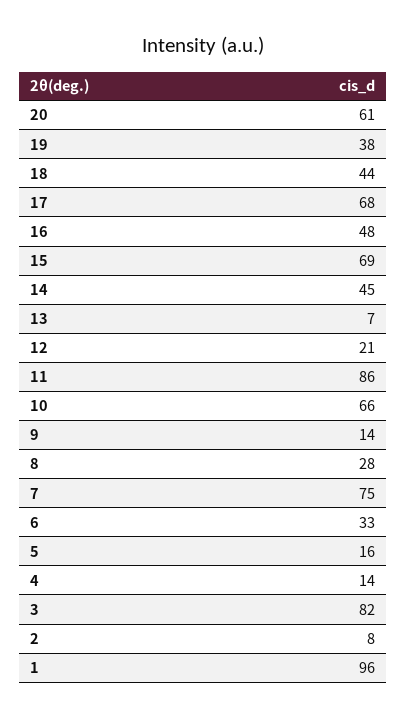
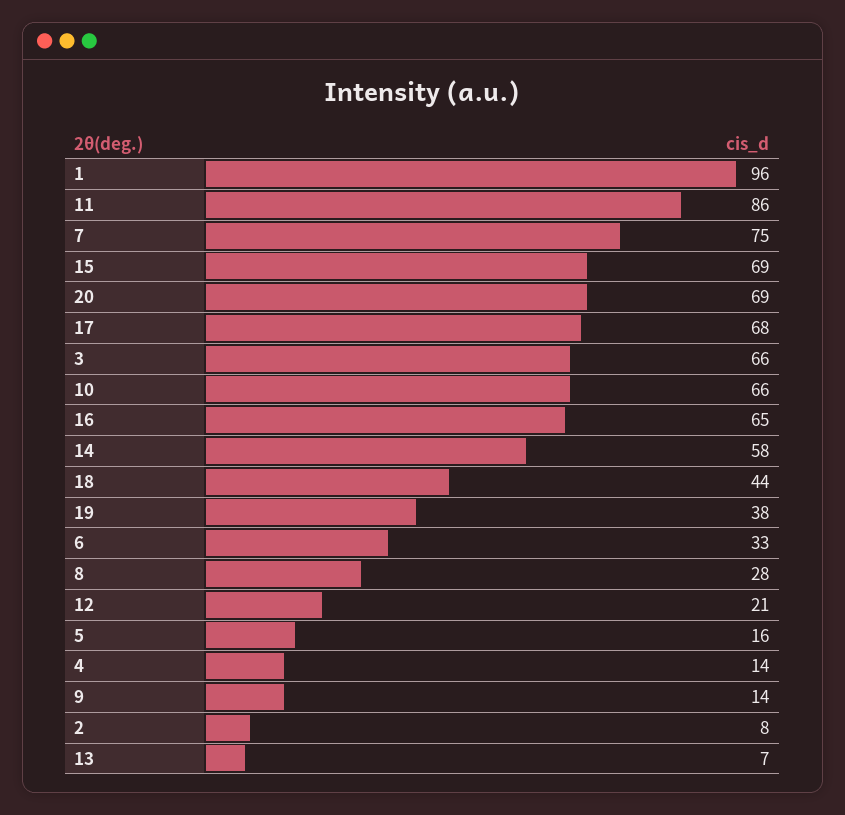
  {
-   "20": 61,
+   "20": 69,
    "19": 38,
    "18": 44,
    "17": 68,
-   "16": 48,
+   "16": 65,
    "15": 69,
-   "14": 45,
+   "14": 58,
    "13": 7,
    "12": 21,
    "11": 86,
    "10": 66,
    "9": 14,
    "8": 28,
    "7": 75,
    "6": 33,
    "5": 16,
    "4": 14,
-   "3": 82,
+   "3": 66,
    "2": 8,
    "1": 96
  }

